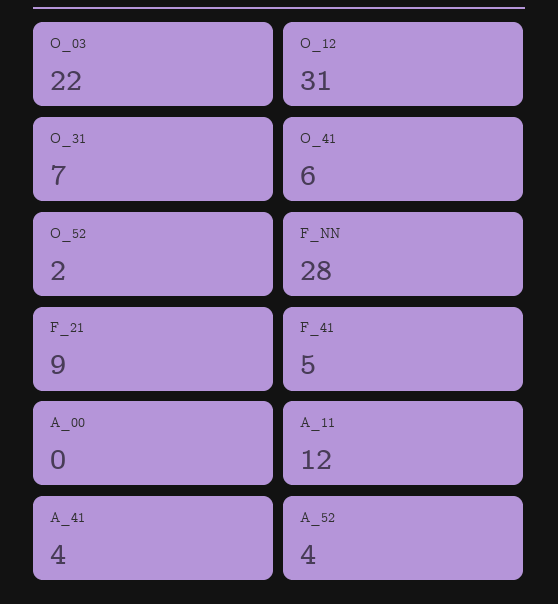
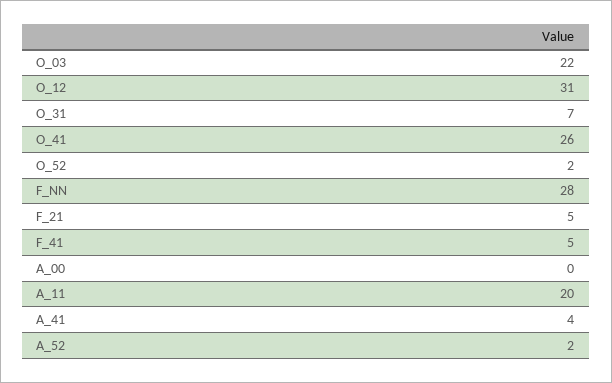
  {
    "O_03": 22,
    "O_12": 31,
    "O_31": 7,
-   "O_41": 6,
+   "O_41": 26,
    "O_52": 2,
    "F_NN": 28,
-   "F_21": 9,
+   "F_21": 5,
    "F_41": 5,
    "A_00": 0,
-   "A_11": 12,
+   "A_11": 20,
    "A_41": 4,
-   "A_52": 4
+   "A_52": 2
  }

